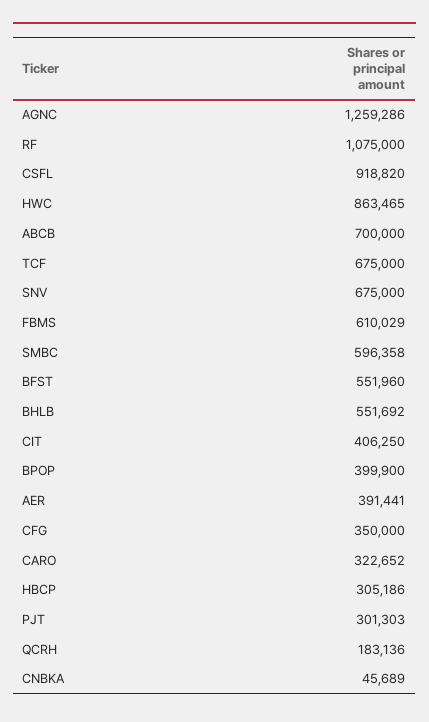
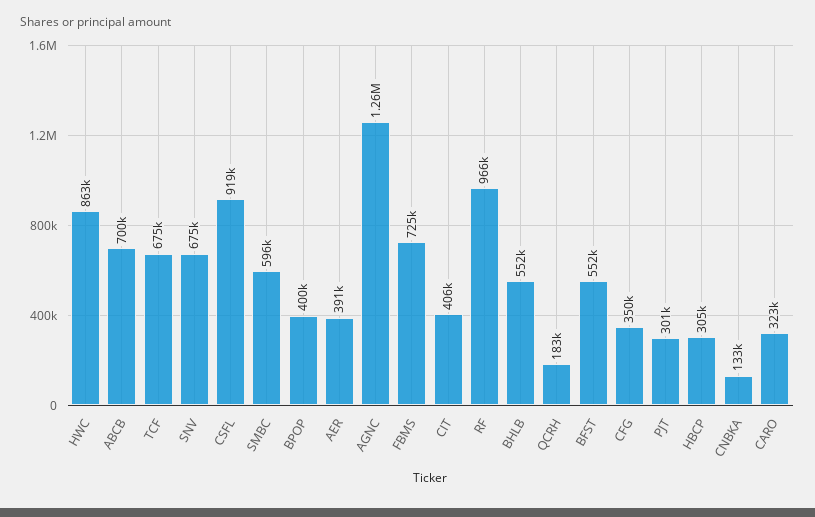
  {
    "AGNC": 1259286,
-   "RF": 1075000,
+   "RF": 966000,
    "CSFL": 918820,
    "HWC": 863465,
    "ABCB": 700000,
    "TCF": 675000,
    "SNV": 675000,
-   "FBMS": 610029,
+   "FBMS": 725000,
    "SMBC": 596358,
    "BFST": 551960,
    "BHLB": 551692,
    "CIT": 406250,
    "BPOP": 399900,
    "AER": 391441,
    "CFG": 350000,
    "CARO": 322652,
    "HBCP": 305186,
    "PJT": 301303,
    "QCRH": 183136,
-   "CNBKA": 45689
+   "CNBKA": 133000
  }

